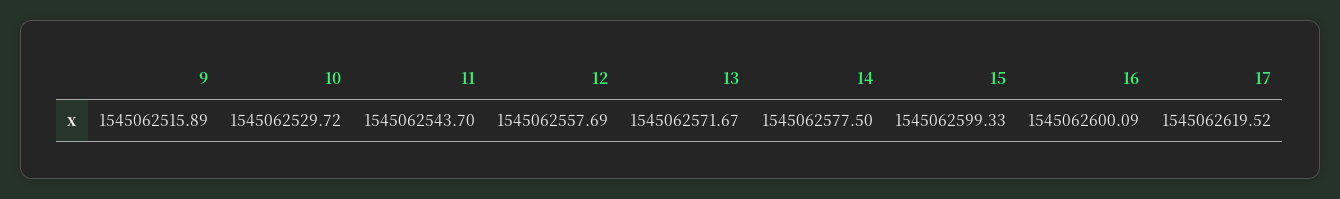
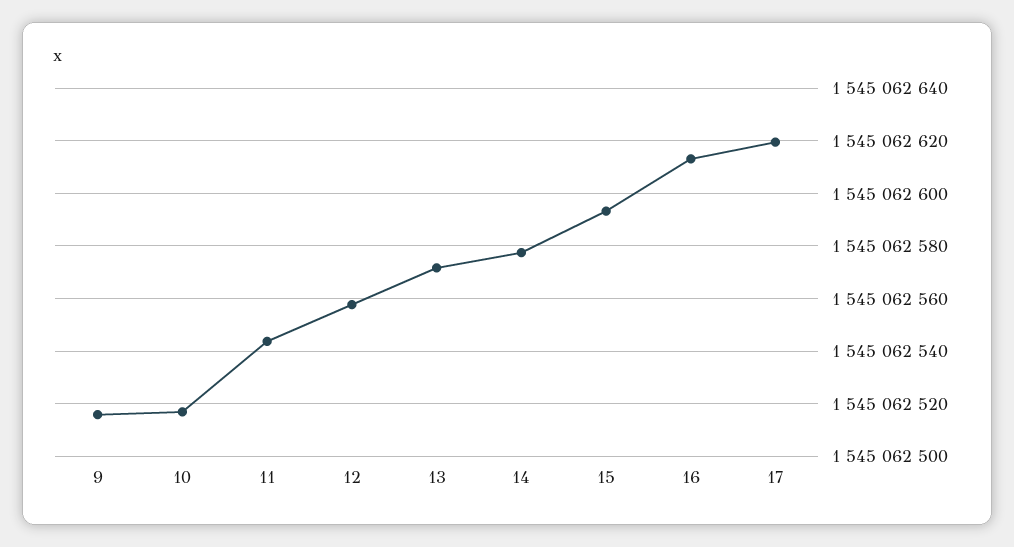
  {
    "9": 1545062515.89,
-   "10": 1545062529.72,
+   "10": 1545062517.5,
    "11": 1545062543.7,
    "12": 1545062557.69,
    "13": 1545062571.67,
    "14": 1545062577.5,
-   "15": 1545062599.33,
+   "15": 1545062592.5,
-   "16": 1545062600.09,
+   "16": 1545062612.5,
    "17": 1545062619.52
  }

